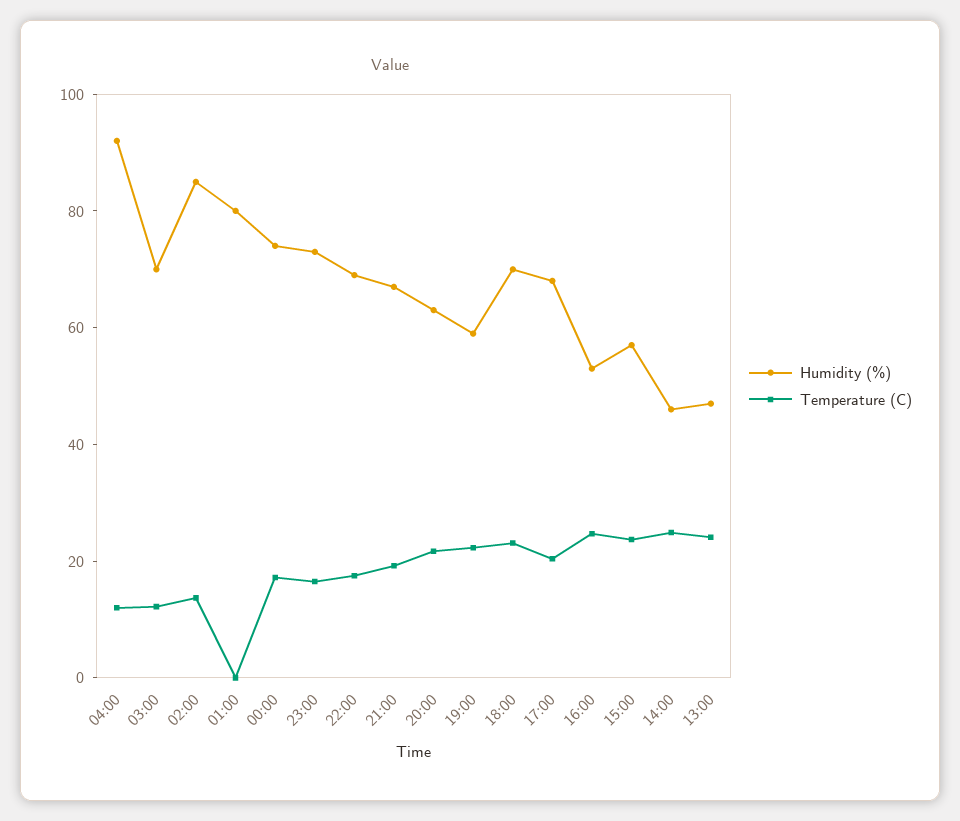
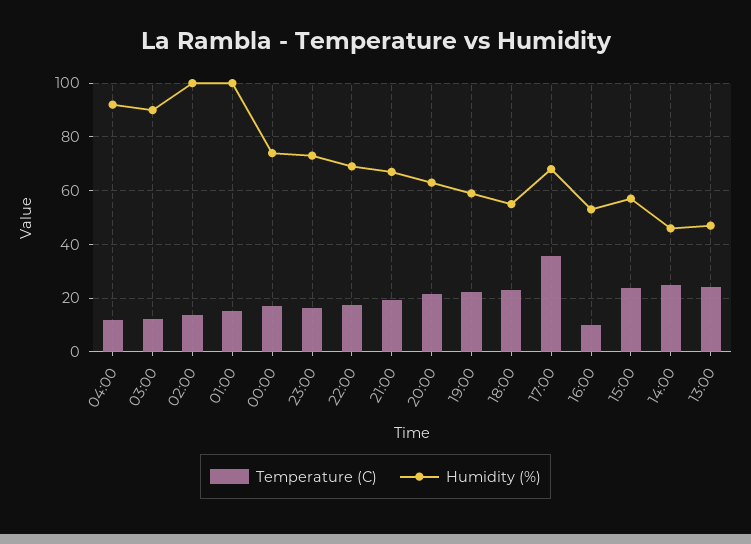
  {
    "Humidity (%)": {
      "04:00": 92.5,
-     "03:00": 70,
+     "03:00": 90,
-     "02:00": 85,
+     "02:00": 100,
-     "01:00": 80,
+     "01:00": 100,
      "00:00": 75,
      "23:00": 72.5,
      "22:00": 70,
      "21:00": 67.5,
      "20:00": 62.5,
      "19:00": 60,
-     "18:00": 70,
+     "18:00": 55,
      "17:00": 67.5,
      "16:00": 52.5,
      "15:00": 57.5,
      "14:00": 45,
      "13:00": 47.5
    },
    "Temperature (C)": {
      "04:00": 12.5,
      "03:00": 12.5,
      "02:00": 12.5,
-     "01:00": 0,
+     "01:00": 15,
      "00:00": 17.5,
      "23:00": 17.5,
      "22:00": 17.5,
      "21:00": 20,
      "20:00": 22.5,
      "19:00": 22.5,
      "18:00": 22.5,
-     "17:00": 20,
+     "17:00": 35,
-     "16:00": 25,
+     "16:00": 10,
      "15:00": 22.5,
      "14:00": 25,
      "13:00": 25
    }
  }

